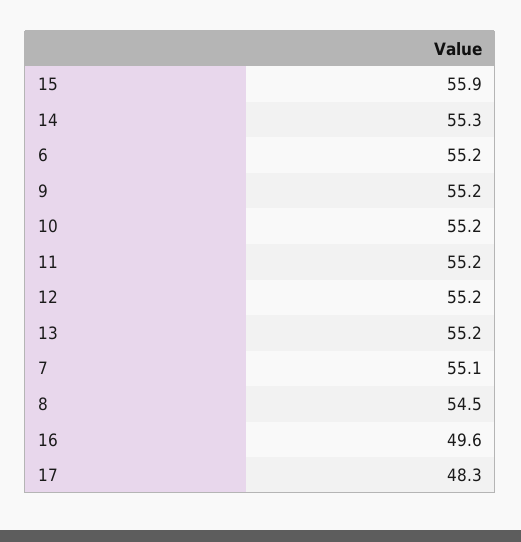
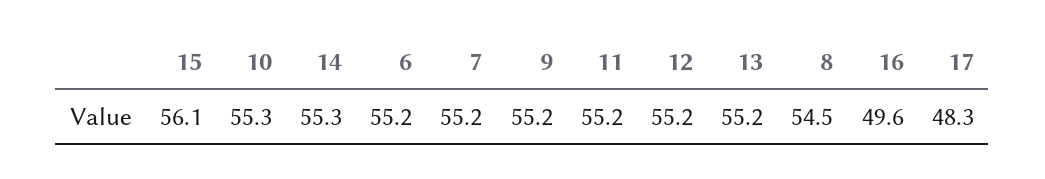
  {
-   "15": 55.9,
+   "15": 56.1,
    "14": 55.3,
    "6": 55.2,
    "9": 55.2,
-   "10": 55.2,
+   "10": 55.3,
    "11": 55.2,
    "12": 55.2,
    "13": 55.2,
-   "7": 55.1,
+   "7": 55.2,
    "8": 54.5,
    "16": 49.6,
    "17": 48.3
  }

